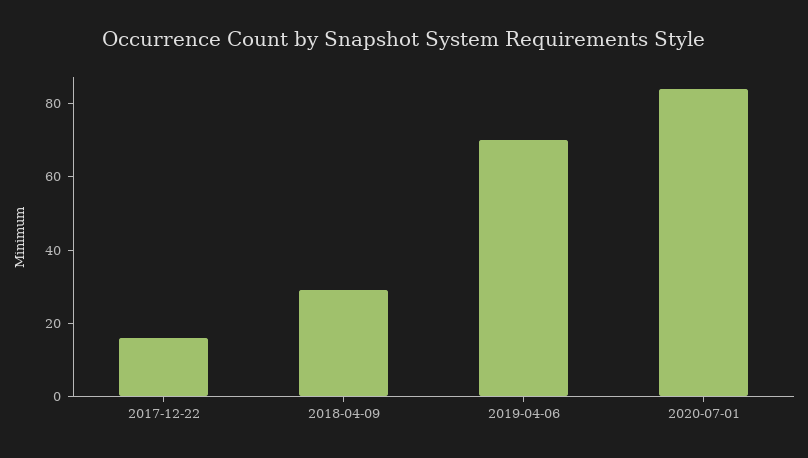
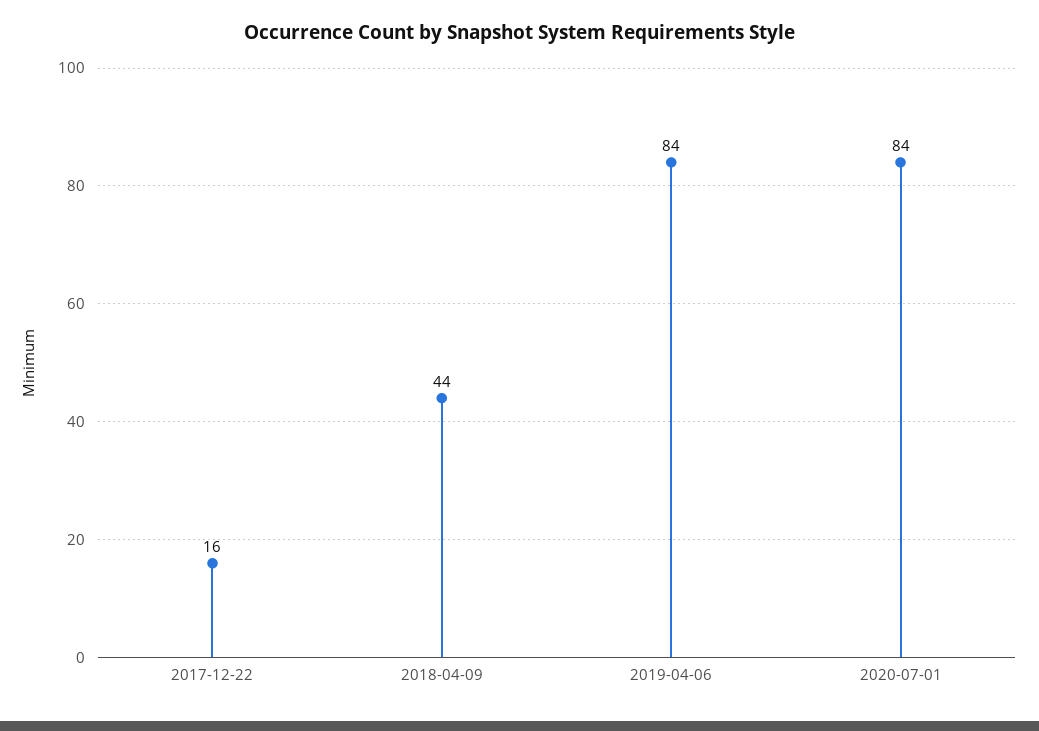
  {
    "2017-12-22": 16,
-   "2018-04-09": 30,
+   "2018-04-09": 44,
-   "2019-04-06": 70,
+   "2019-04-06": 84,
    "2020-07-01": 84
  }

